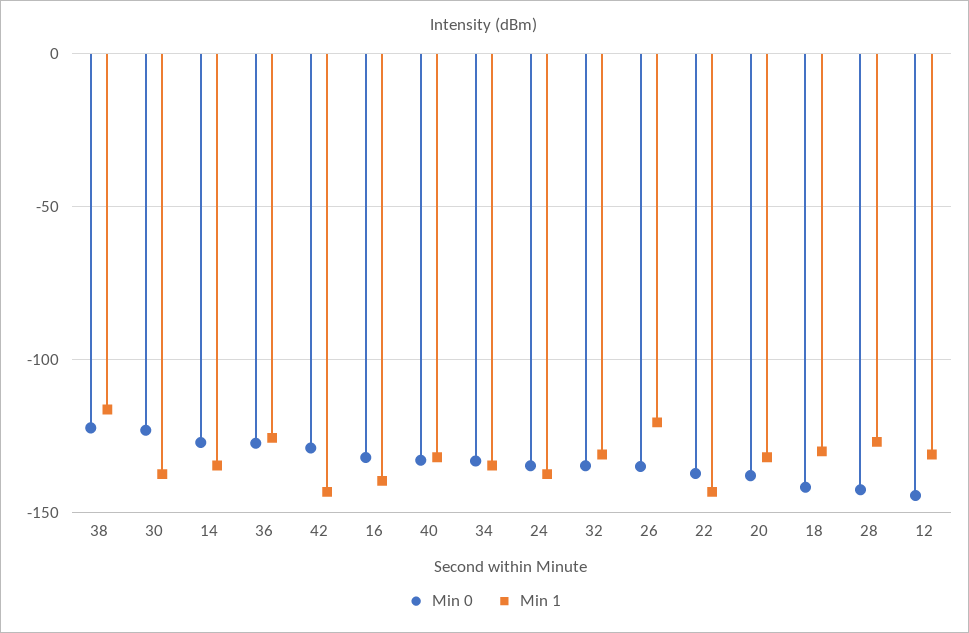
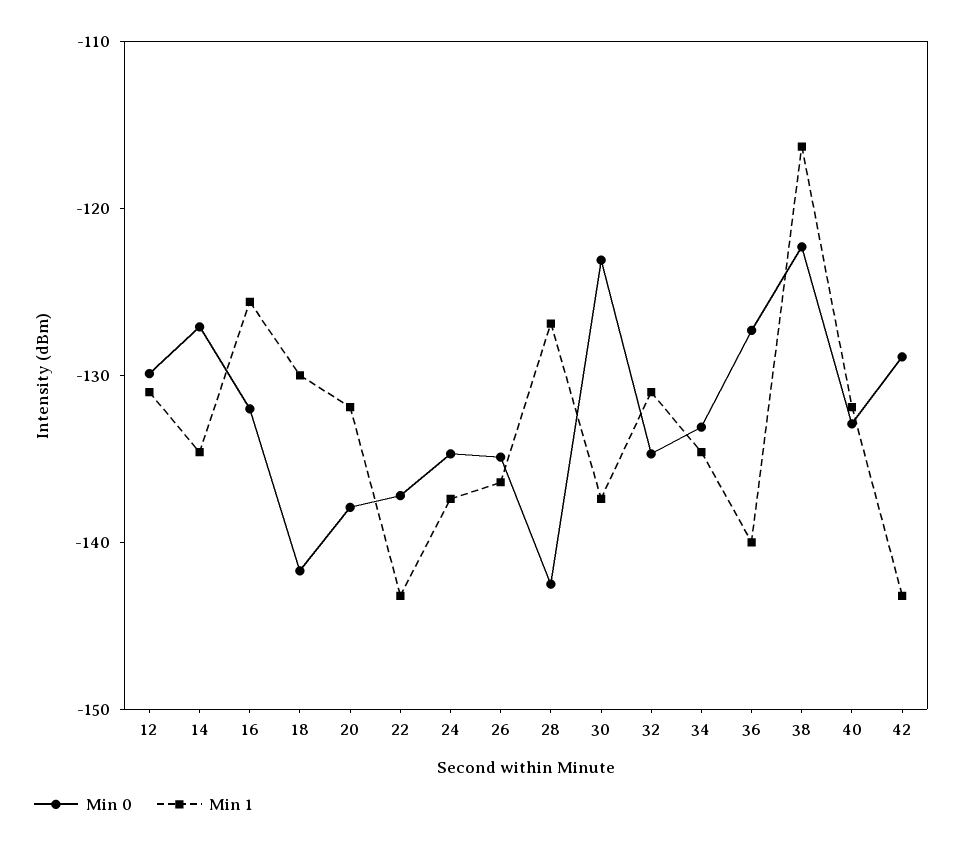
  {
    "Min 0": {
      "38": -122,
      "30": -124,
      "14": -128,
      "36": -128,
      "42": -128,
      "16": -132,
      "40": -132,
      "34": -134,
      "24": -134,
      "32": -134,
      "26": -134,
      "22": -138,
      "20": -138,
      "18": -142,
      "28": -142,
-     "12": -145
+     "12": -130
    },
    "Min 1": {
      "38": -116,
      "30": -138,
      "14": -134,
-     "36": -125,
+     "36": -140,
      "42": -144,
-     "16": -140,
+     "16": -126,
      "40": -132,
      "34": -134,
      "24": -138,
      "32": -132,
-     "26": -120,
+     "26": -136,
      "22": -144,
      "20": -132,
      "18": -130,
      "28": -126,
      "12": -132
    }
  }

